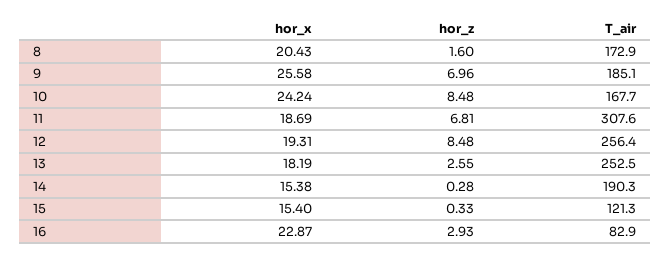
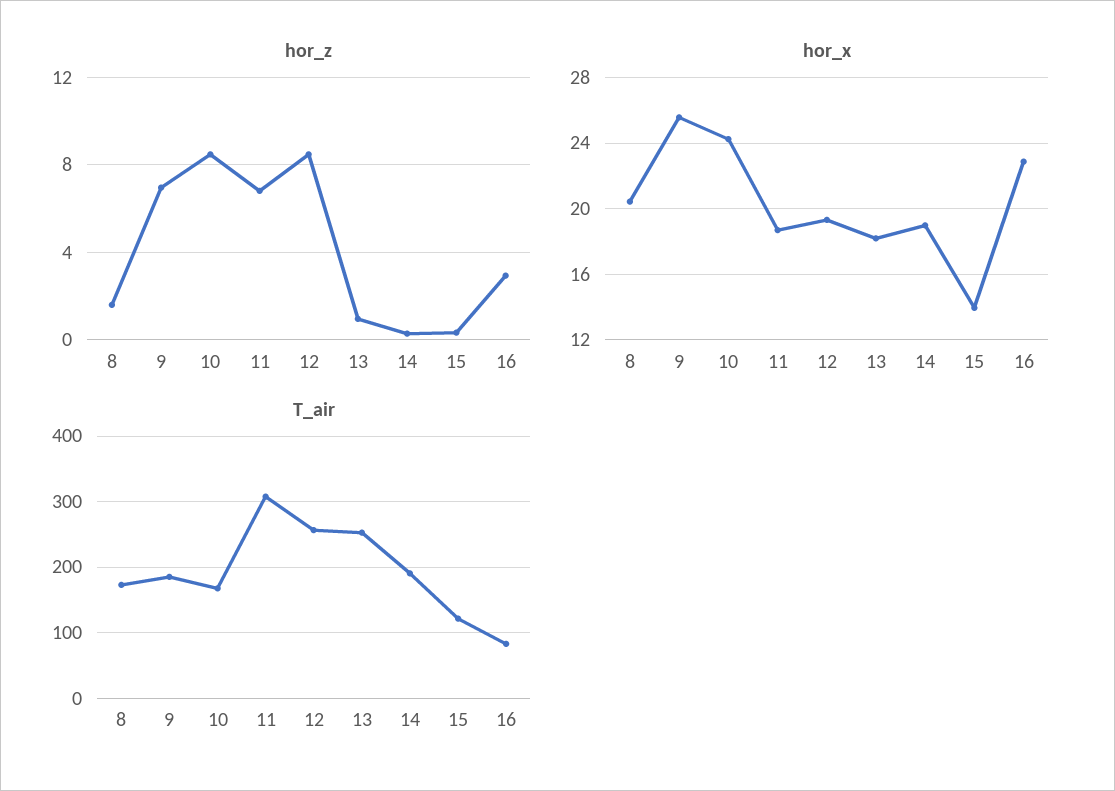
  {
    "hor_x": {
      "8": 20.43,
      "9": 25.58,
      "10": 24.24,
      "11": 18.69,
      "12": 19.31,
      "13": 18.19,
-     "14": 15.38,
+     "14": 19,
-     "15": 15.4,
+     "15": 14,
      "16": 22.87
    },
    "hor_z": {
      "8": 1.6,
      "9": 6.96,
      "10": 8.48,
      "11": 6.81,
      "12": 8.48,
-     "13": 2.55,
+     "13": 1,
      "14": 0.28,
      "15": 0.33,
      "16": 2.93
    },
    "T_air": {
      "8": 172.9,
      "9": 185.1,
      "10": 167.7,
      "11": 307.6,
      "12": 256.4,
      "13": 252.5,
      "14": 190.3,
      "15": 121.3,
      "16": 82.9
    }
  }

